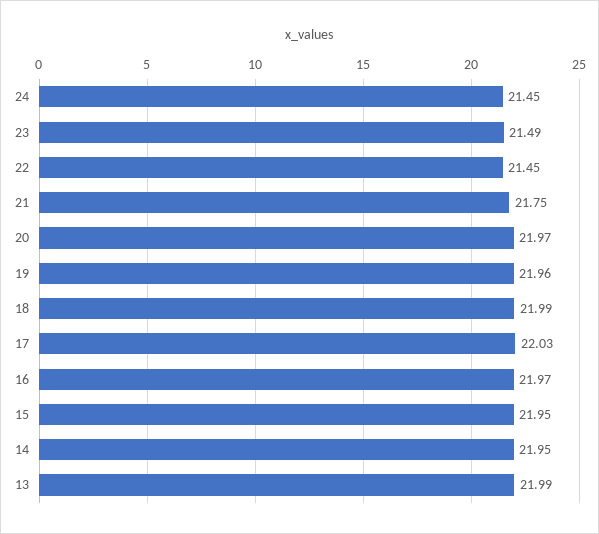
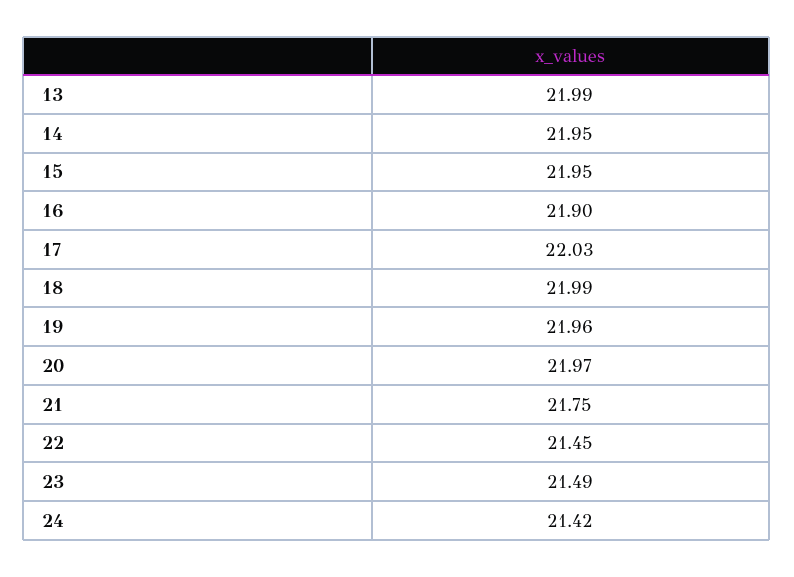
  {
-   "24": 21.45,
+   "24": 21.42,
    "23": 21.49,
    "22": 21.45,
    "21": 21.75,
    "20": 21.97,
    "19": 21.96,
    "18": 21.99,
    "17": 22.03,
-   "16": 21.97,
+   "16": 21.9,
    "15": 21.95,
    "14": 21.95,
    "13": 21.99
  }

